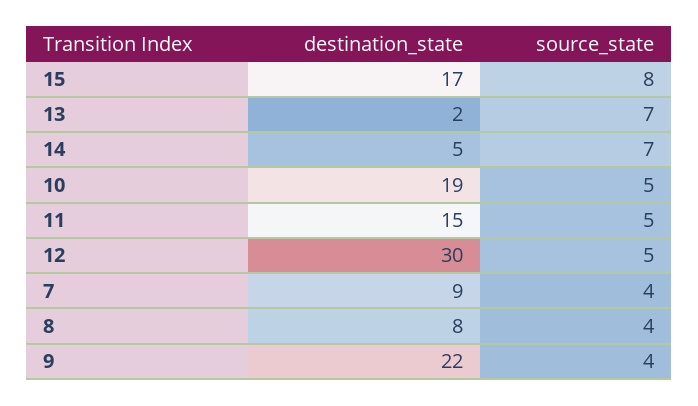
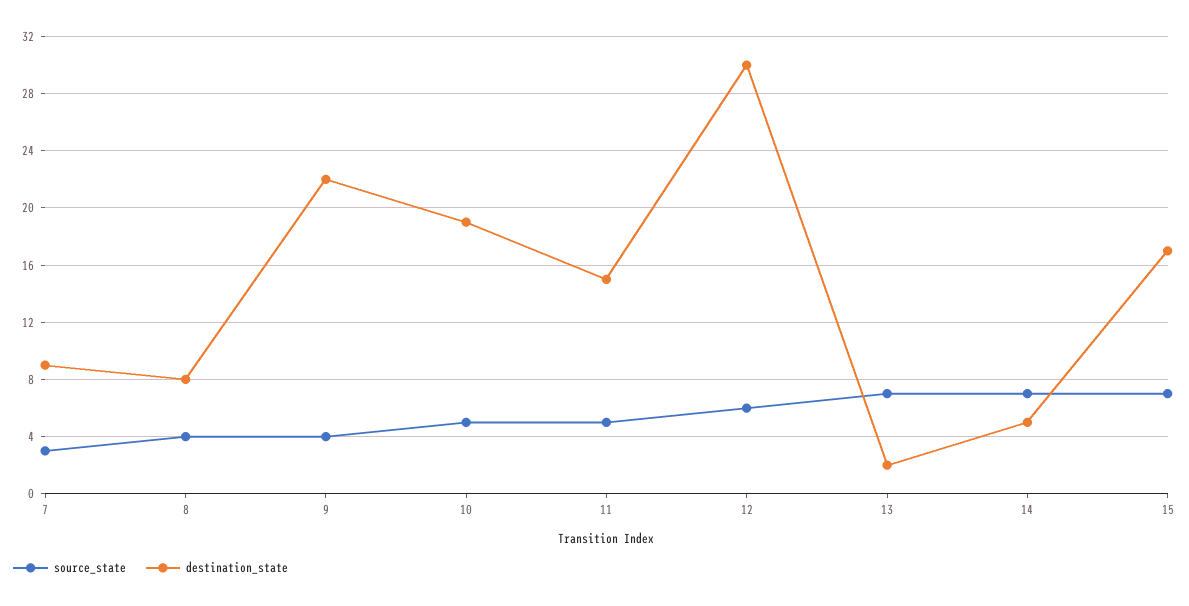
  {
    "destination_state": {
      "15": 17,
      "13": 2,
      "14": 5,
      "10": 19,
      "11": 15,
      "12": 30,
      "7": 9,
      "8": 8,
      "9": 22
    },
    "source_state": {
-     "15": 8,
+     "15": 7,
      "13": 7,
      "14": 7,
      "10": 5,
      "11": 5,
-     "12": 5,
+     "12": 6,
-     "7": 4,
+     "7": 3,
      "8": 4,
      "9": 4
    }
  }

